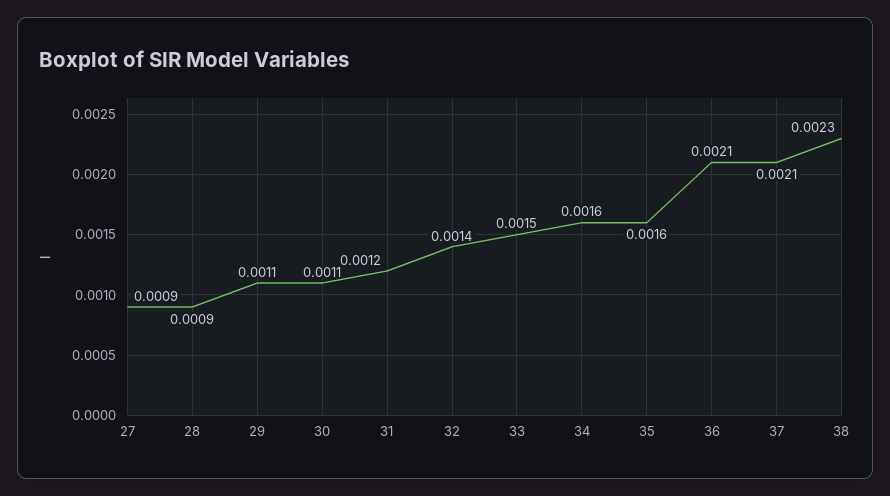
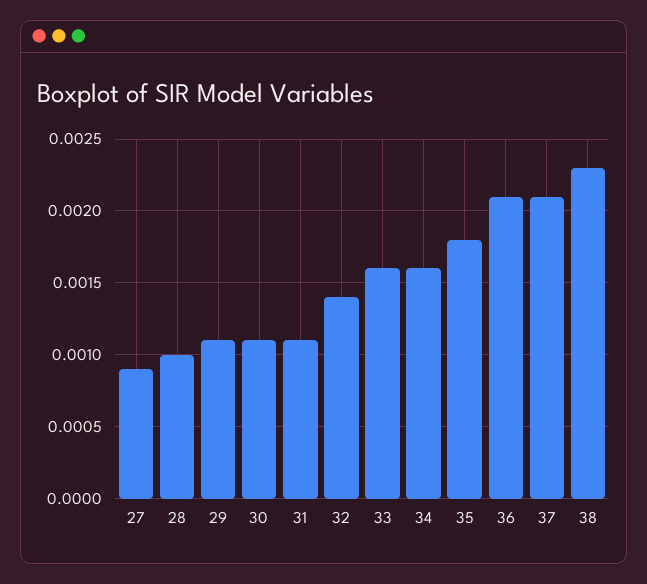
  {
    "27": 0.0009,
-   "28": 0.0009,
+   "28": 0.001,
    "29": 0.0011,
    "30": 0.0011,
-   "31": 0.0012,
+   "31": 0.0011,
    "32": 0.0014,
-   "33": 0.0015,
+   "33": 0.0016,
    "34": 0.0016,
-   "35": 0.0016,
+   "35": 0.0018,
    "36": 0.0021,
    "37": 0.0021,
    "38": 0.0023
  }

